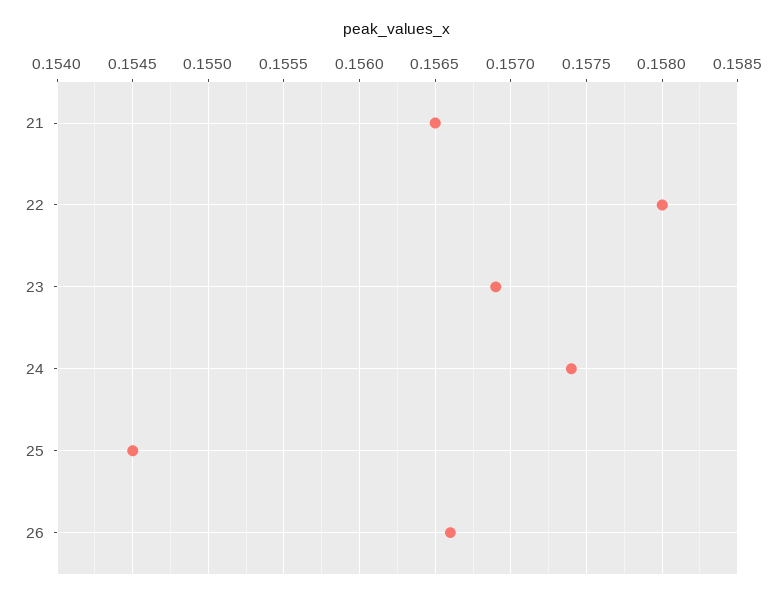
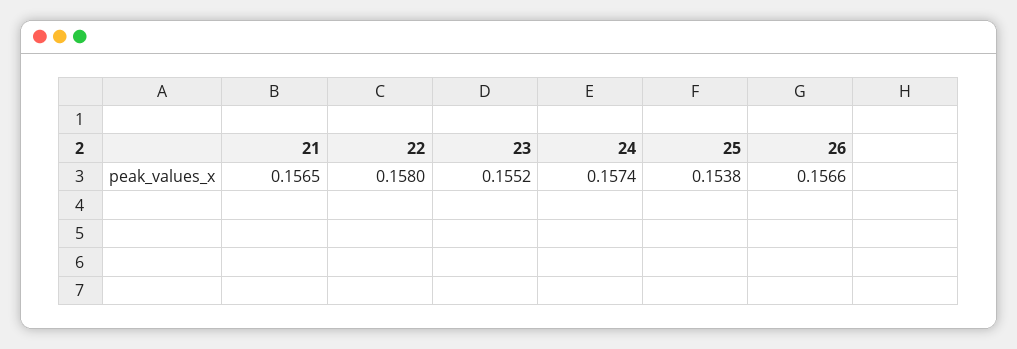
  {
    "21": 0.1565,
    "22": 0.158,
-   "23": 0.1569,
+   "23": 0.1552,
    "24": 0.1574,
-   "25": 0.1545,
+   "25": 0.1538,
    "26": 0.1566
  }

